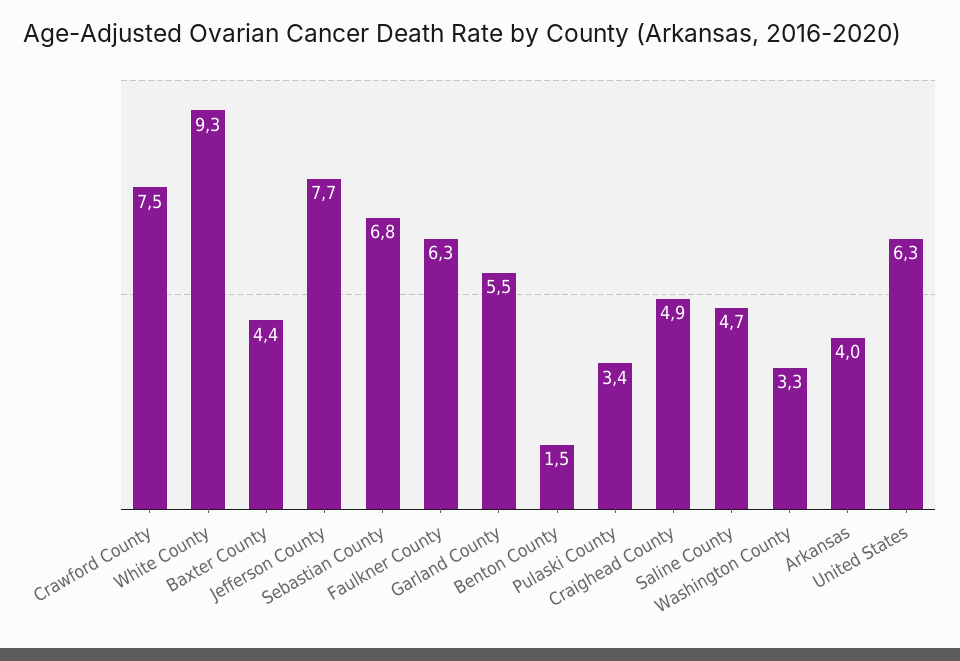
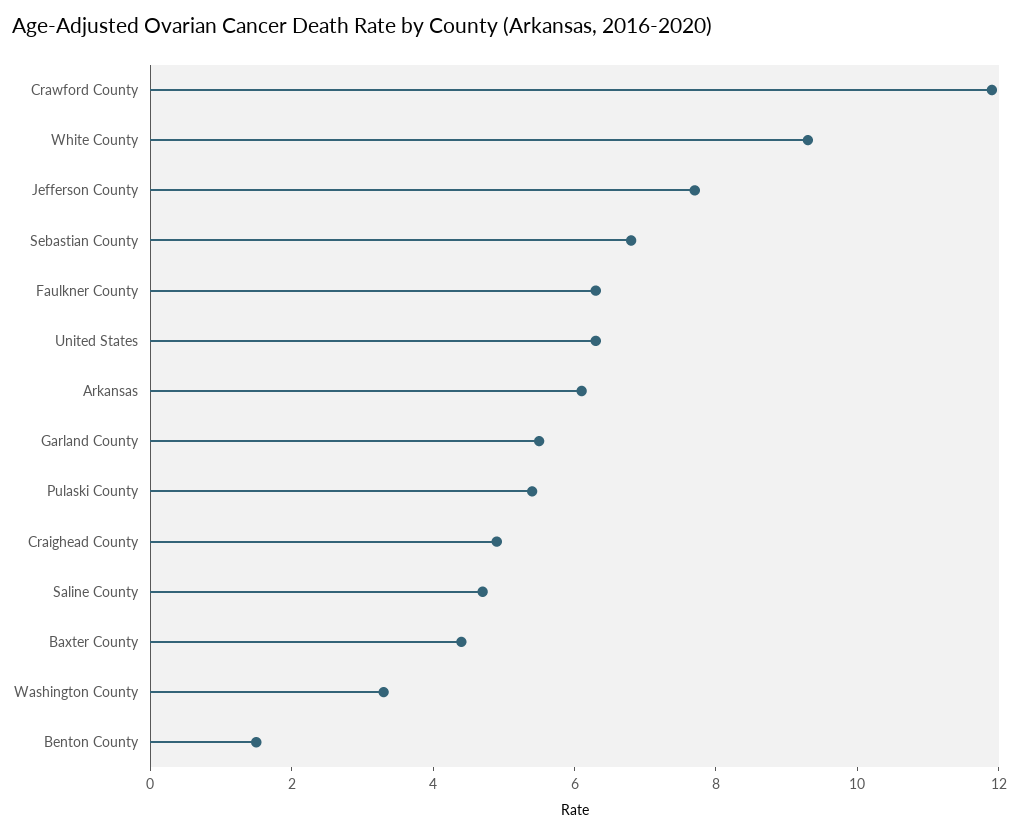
  {
-   "Crawford County": 7.5,
+   "Crawford County": 12,
    "White County": 9.3,
    "Baxter County": 4.4,
    "Jefferson County": 7.7,
    "Sebastian County": 6.8,
    "Faulkner County": 6.3,
    "Garland County": 5.5,
    "Benton County": 1.5,
-   "Pulaski County": 3.4,
+   "Pulaski County": 5.5,
    "Craighead County": 4.9,
    "Saline County": 4.7,
    "Washington County": 3.3,
-   "Arkansas": 4,
+   "Arkansas": 6,
    "United States": 6.3
  }

